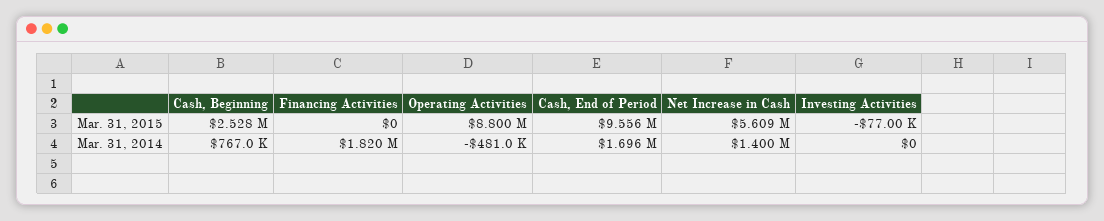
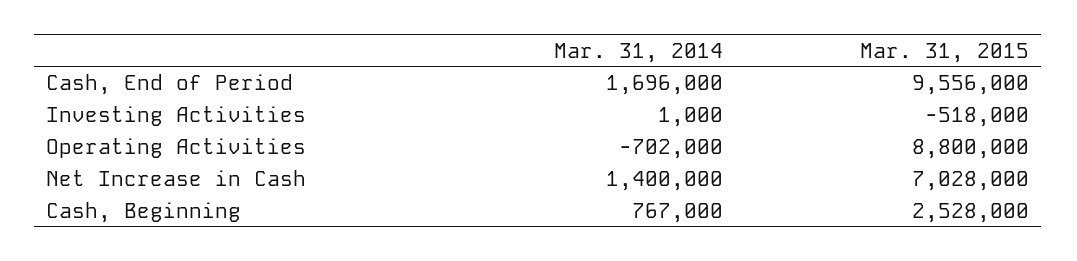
  {
    "Cash, Beginning": {
      "Mar. 31, 2015": 2528000,
      "Mar. 31, 2014": 767000
    },
-   "Financing Activities": {
-     "Mar. 31, 2015": 0,
-     "Mar. 31, 2014": 1820000
-   },
    "Operating Activities": {
      "Mar. 31, 2015": 8800000,
-     "Mar. 31, 2014": -481000
+     "Mar. 31, 2014": -702000
    },
    "Cash, End of Period": {
      "Mar. 31, 2015": 9556000,
      "Mar. 31, 2014": 1696000
    },
    "Net Increase in Cash": {
-     "Mar. 31, 2015": 5609000,
+     "Mar. 31, 2015": 7028000,
      "Mar. 31, 2014": 1400000
    },
    "Investing Activities": {
-     "Mar. 31, 2015": -77000,
+     "Mar. 31, 2015": -518000,
-     "Mar. 31, 2014": 0
+     "Mar. 31, 2014": 1000
    }
  }

